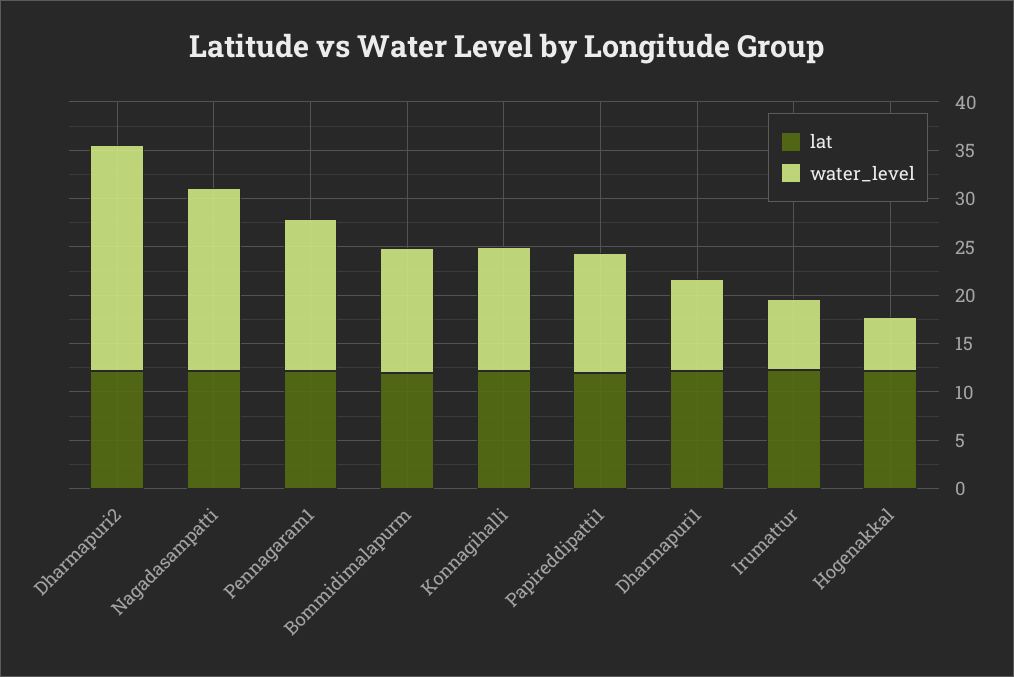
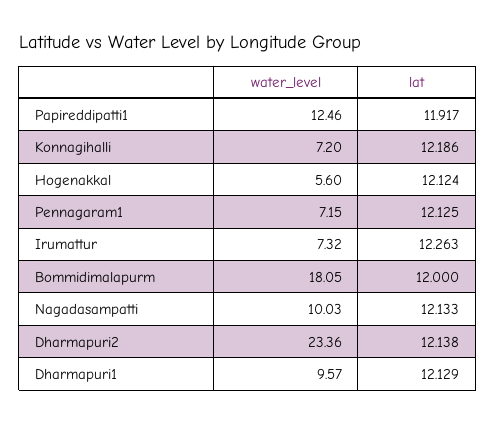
  {
    "lat": {
      "Dharmapuri2": 12.138,
      "Nagadasampatti": 12.133,
      "Pennagaram1": 12.125,
      "Bommidimalapurm": 12,
      "Konnagihalli": 12.186,
      "Papireddipatti1": 11.917,
      "Dharmapuri1": 12.129,
      "Irumattur": 12.263,
      "Hogenakkal": 12.124
    },
    "water_level": {
      "Dharmapuri2": 23.36,
-     "Nagadasampatti": 19,
+     "Nagadasampatti": 10.03,
-     "Pennagaram1": 16,
+     "Pennagaram1": 7.15,
-     "Bommidimalapurm": 13,
+     "Bommidimalapurm": 18.05,
-     "Konnagihalli": 13,
+     "Konnagihalli": 7.2,
      "Papireddipatti1": 12.46,
      "Dharmapuri1": 9.57,
      "Irumattur": 7.32,
      "Hogenakkal": 5.6
    }
  }

